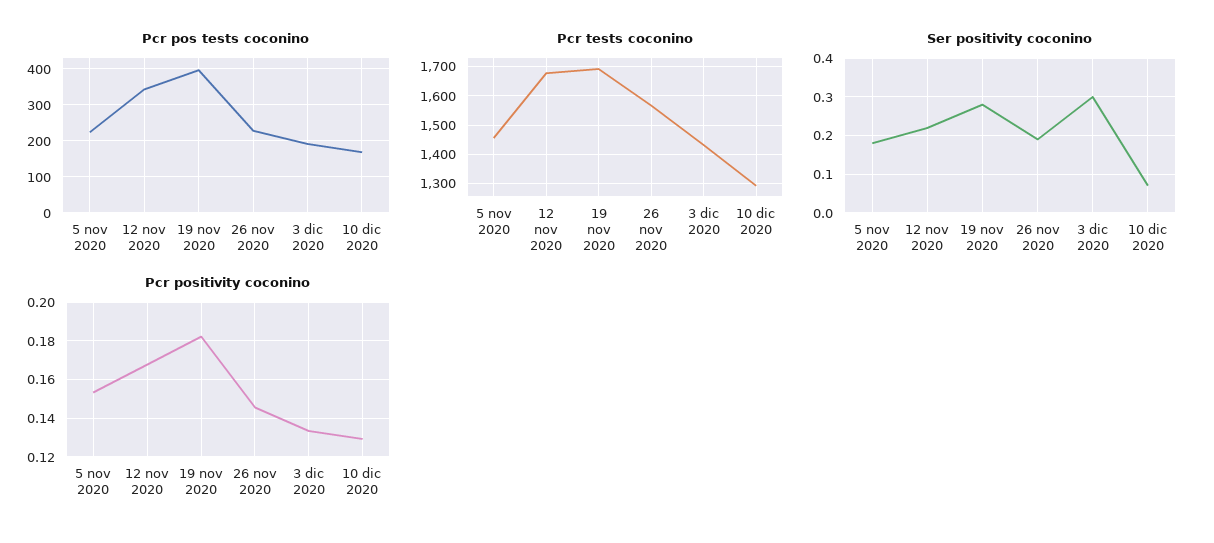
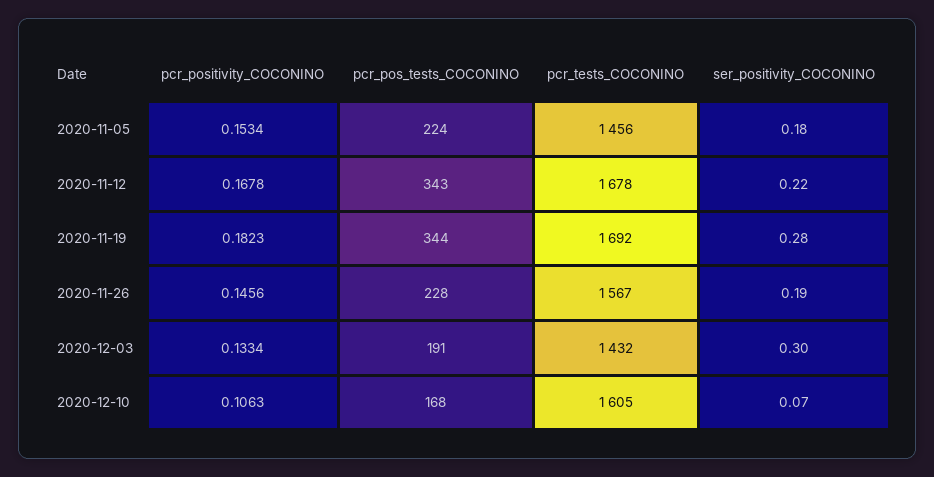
  {
    "Pcr pos tests coconino": {
      "5 nov 2020": 224,
      "12 nov 2020": 343,
-     "19 nov 2020": 400,
+     "19 nov 2020": 344,
      "26 nov 2020": 228,
      "3 dic 2020": 191,
      "10 dic 2020": 168
    },
    "Pcr tests coconino": {
      "5 nov 2020": 1456,
      "12 nov 2020": 1678,
      "19 nov 2020": 1692,
      "26 nov 2020": 1567,
      "3 dic 2020": 1432,
-     "10 dic 2020": 1300
+     "10 dic 2020": 1605
    },
    "Ser positivity coconino": {
      "5 nov 2020": 0.18,
      "12 nov 2020": 0.22,
      "19 nov 2020": 0.28,
      "26 nov 2020": 0.19,
      "3 dic 2020": 0.3,
      "10 dic 2020": 0.07
    },
    "Pcr positivity coconino": {
      "5 nov 2020": 0.1534,
      "12 nov 2020": 0.1678,
      "19 nov 2020": 0.1823,
      "26 nov 2020": 0.1456,
      "3 dic 2020": 0.1334,
-     "10 dic 2020": 0.13
+     "10 dic 2020": 0.1063
    }
  }

